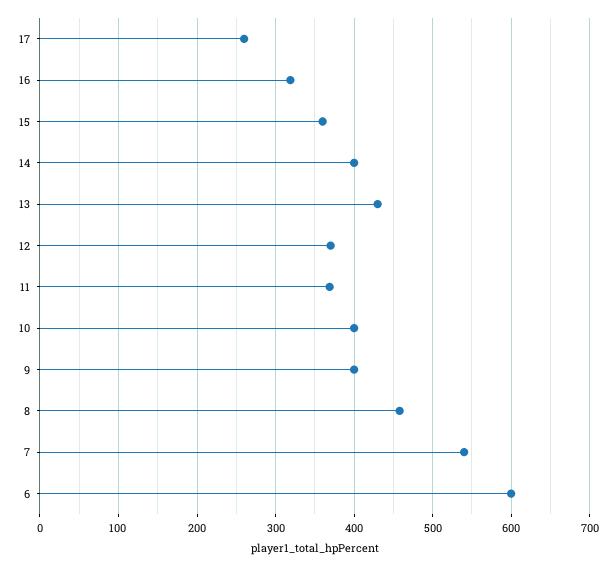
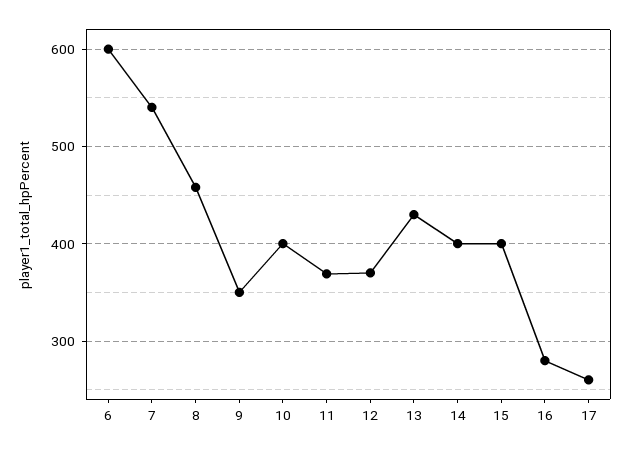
  {
    "17": 260,
-   "16": 320,
+   "16": 280,
-   "15": 360,
+   "15": 400,
    "14": 400,
    "13": 430,
    "12": 370,
    "11": 370,
    "10": 400,
-   "9": 400,
+   "9": 350,
    "8": 460,
    "7": 540,
    "6": 600
  }

